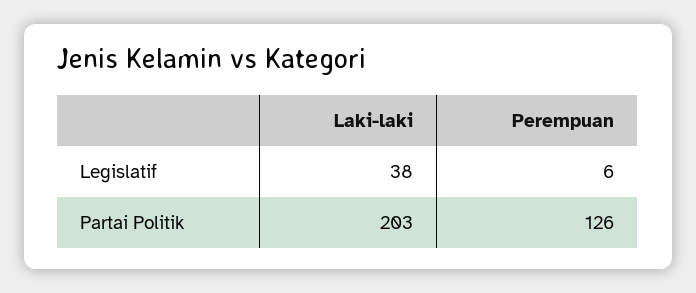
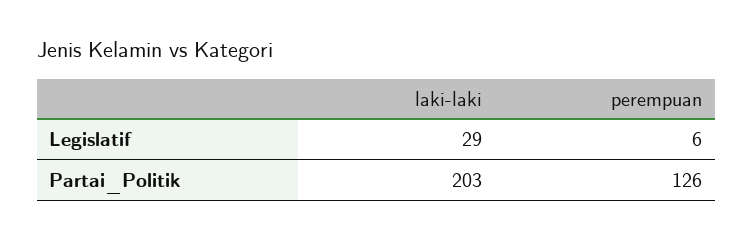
  {
    "Laki-laki": {
-     "Legislatif": 38,
+     "Legislatif": 29,
      "Partai Politik": 203
    },
    "Perempuan": {
      "Legislatif": 6,
      "Partai Politik": 126
    }
  }

